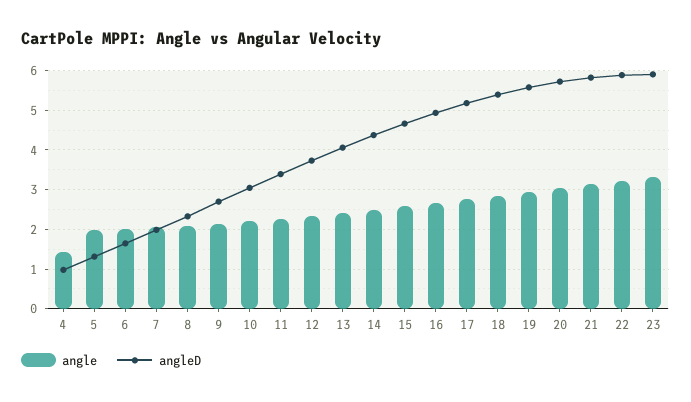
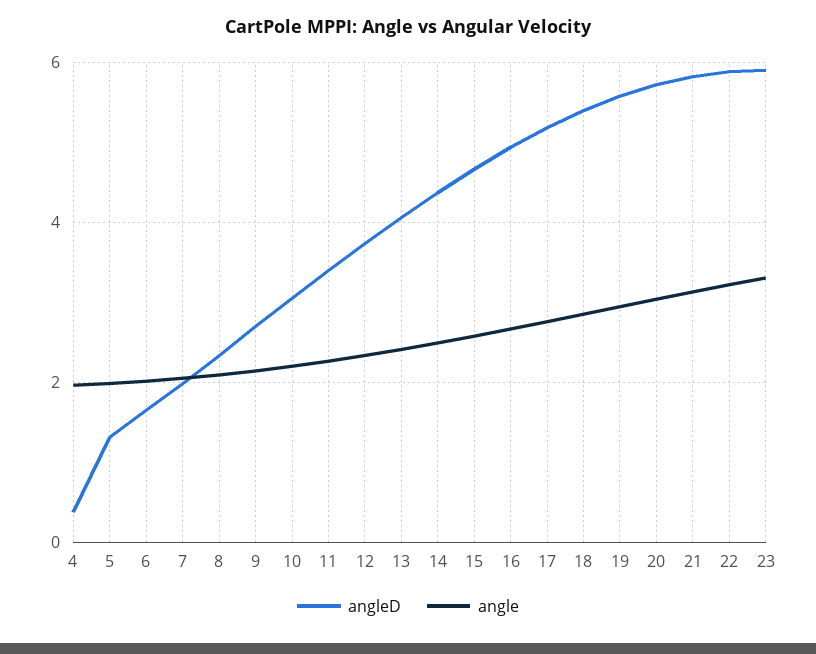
  {
    "angle": {
-     "4": 1.4,
+     "4": 2,
      "5": 2,
      "6": 2,
      "7": 2,
      "8": 2,
      "9": 2.2,
      "10": 2.2,
      "11": 2.2,
      "12": 2.4,
      "13": 2.4,
      "14": 2.4,
      "15": 2.6,
      "16": 2.6,
      "17": 2.8,
      "18": 2.8,
      "19": 3,
      "20": 3,
      "21": 3.2,
      "22": 3.2,
      "23": 3.4
    },
    "angleD": {
-     "4": 1,
+     "4": 0.4,
      "5": 1.4,
      "6": 1.6,
      "7": 2,
      "8": 2.4,
      "9": 2.6,
      "10": 3,
      "11": 3.4,
      "12": 3.8,
      "13": 4,
      "14": 4.4,
      "15": 4.6,
      "16": 5,
      "17": 5.2,
      "18": 5.4,
      "19": 5.6,
      "20": 5.8,
      "21": 5.8,
      "22": 5.8,
      "23": 6
    }
  }

